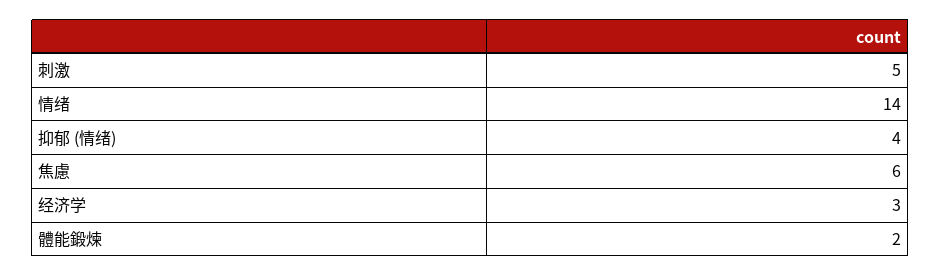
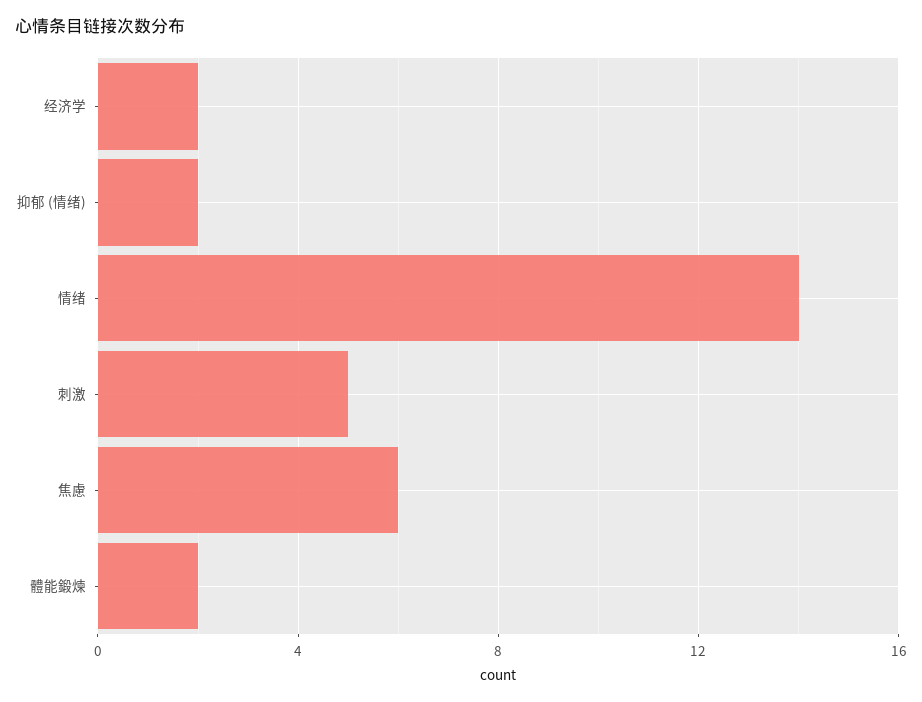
  {
    "刺激": 5,
    "情绪": 14,
-   "抑郁 (情绪)": 4,
+   "抑郁 (情绪)": 2,
    "焦慮": 6,
-   "经济学": 3,
+   "经济学": 2,
    "體能鍛煉": 2
  }

